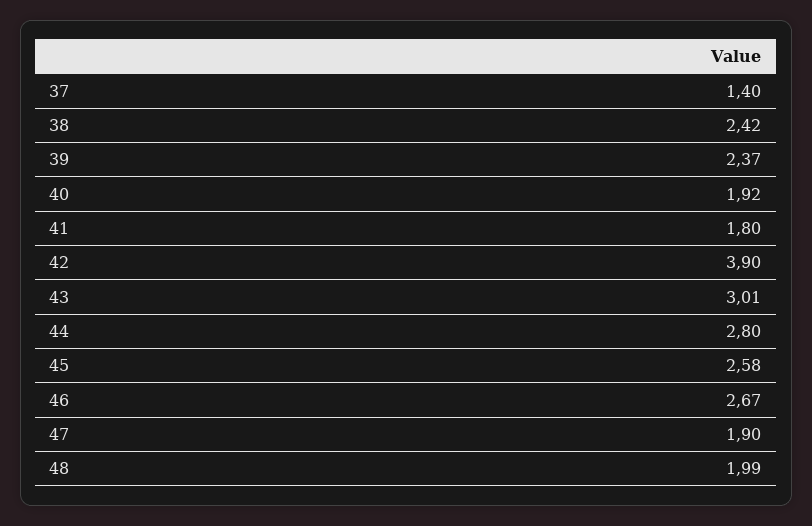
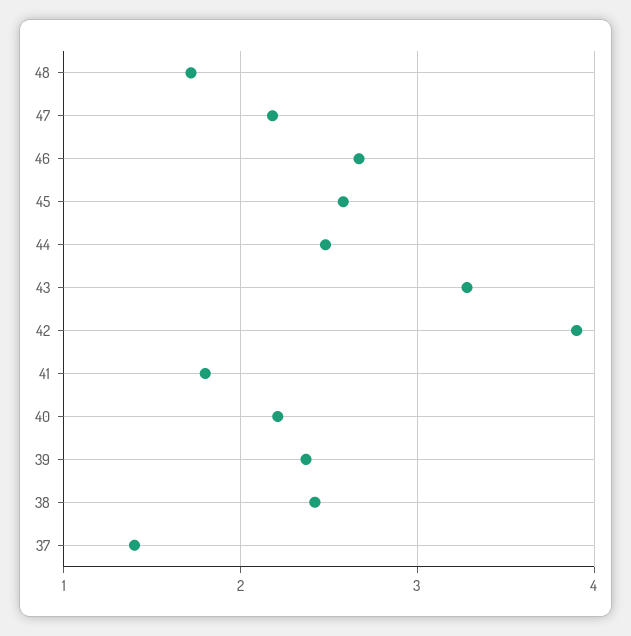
  {
    "37": 1.4,
    "38": 2.42,
    "39": 2.37,
-   "40": 1.92,
+   "40": 2.2,
    "41": 1.8,
    "42": 3.9,
-   "43": 3.01,
+   "43": 3.3,
-   "44": 2.8,
+   "44": 2.5,
    "45": 2.58,
    "46": 2.67,
-   "47": 1.9,
+   "47": 2.2,
-   "48": 1.99
+   "48": 1.7
  }

